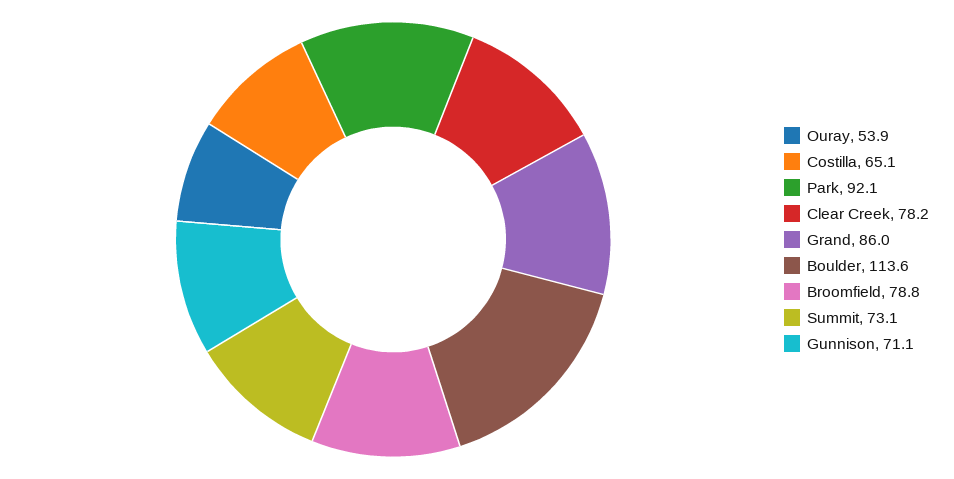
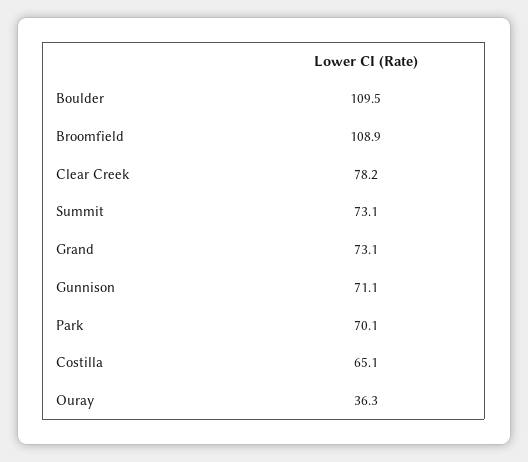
  {
-   "Ouray": 53.9,
+   "Ouray": 36.3,
    "Costilla": 65.1,
-   "Park": 92.1,
+   "Park": 70.1,
    "Clear Creek": 78.2,
-   "Grand": 86,
+   "Grand": 73.1,
-   "Boulder": 113.6,
+   "Boulder": 109.5,
-   "Broomfield": 78.8,
+   "Broomfield": 108.9,
    "Summit": 73.1,
    "Gunnison": 71.1
  }

